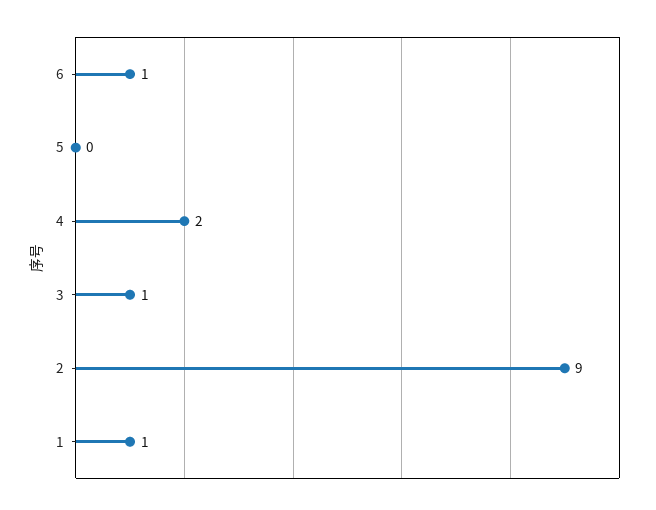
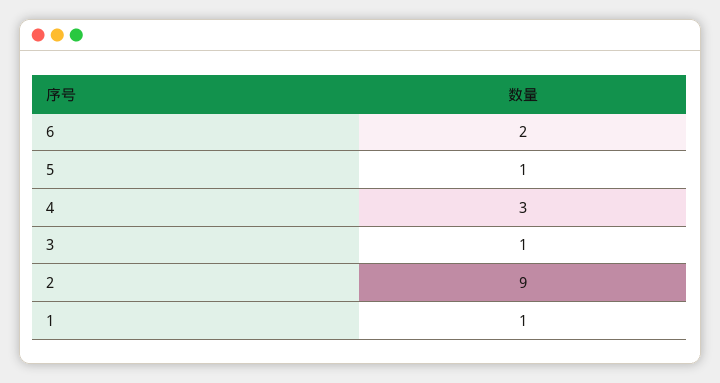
  {
-   "6": 1,
+   "6": 2,
-   "5": 0,
+   "5": 1,
-   "4": 2,
+   "4": 3,
    "3": 1,
    "2": 9,
    "1": 1
  }

